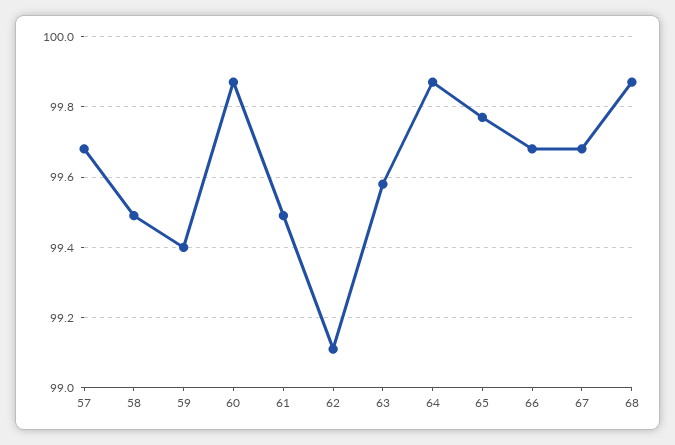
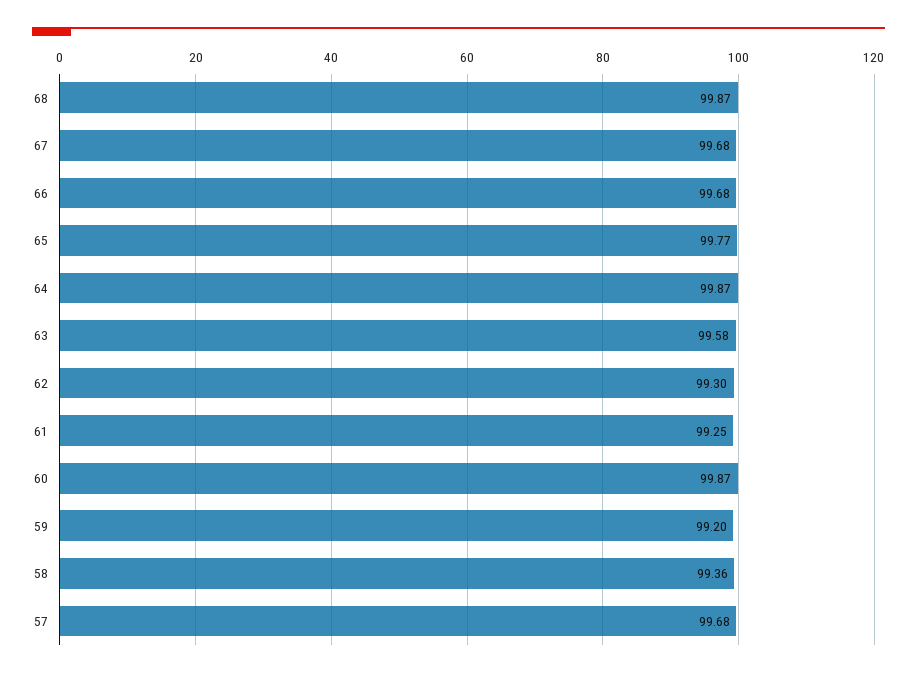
  {
    "57": 99.68,
-   "58": 99.5,
+   "58": 99.36,
-   "59": 99.4,
+   "59": 99.2,
    "60": 99.87,
-   "61": 99.5,
+   "61": 99.25,
-   "62": 99.1,
+   "62": 99.3,
    "63": 99.58,
    "64": 99.87,
    "65": 99.77,
    "66": 99.68,
    "67": 99.68,
    "68": 99.87
  }

